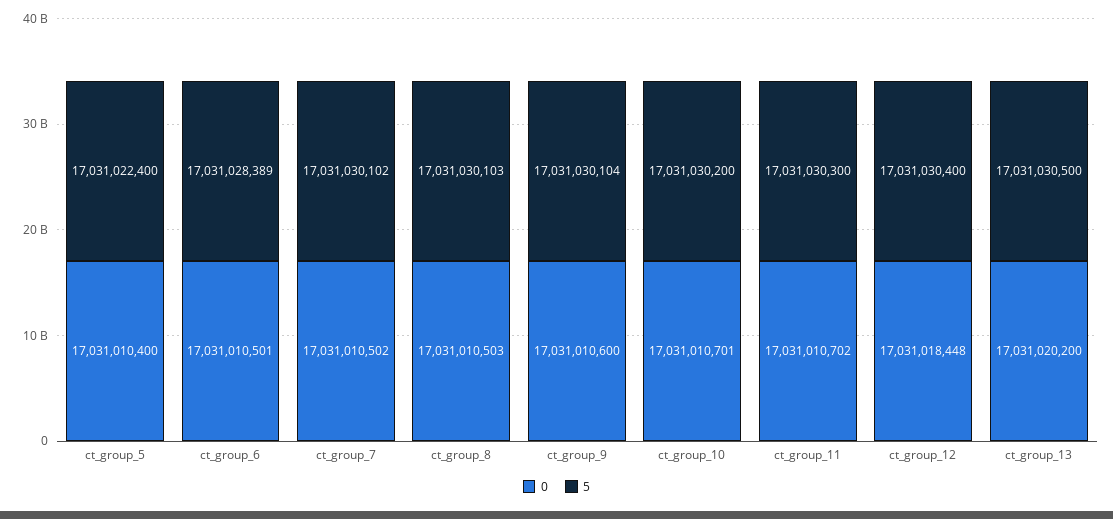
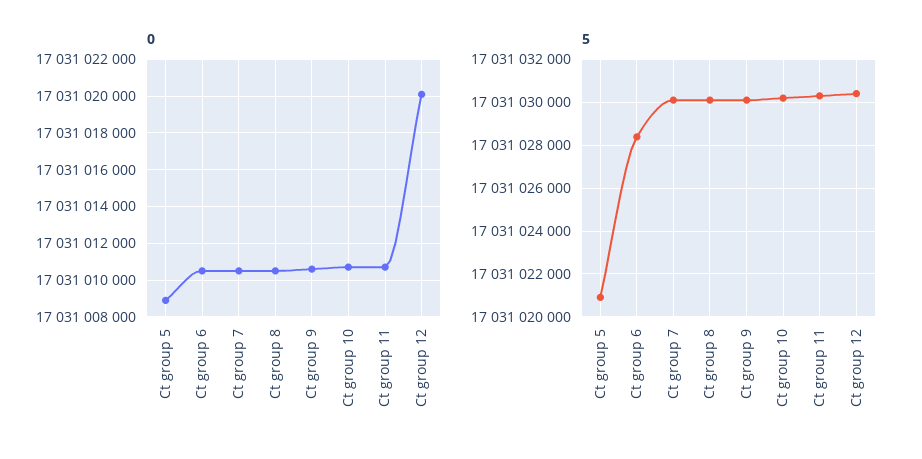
  {
    "0": {
-     "ct_group_5": 17031010400,
+     "ct_group_5": 17031009000,
      "ct_group_6": 17031010501,
      "ct_group_7": 17031010502,
      "ct_group_8": 17031010503,
      "ct_group_9": 17031010600,
      "ct_group_10": 17031010701,
      "ct_group_11": 17031010702,
-     "ct_group_12": 17031018448,
+     "ct_group_12": 17031020000
-     "ct_group_13": 17031020200
    },
    "5": {
-     "ct_group_5": 17031022400,
+     "ct_group_5": 17031021000,
      "ct_group_6": 17031028389,
      "ct_group_7": 17031030102,
      "ct_group_8": 17031030103,
      "ct_group_9": 17031030104,
      "ct_group_10": 17031030200,
      "ct_group_11": 17031030300,
-     "ct_group_12": 17031030400,
+     "ct_group_12": 17031030400
-     "ct_group_13": 17031030500
    }
  }

